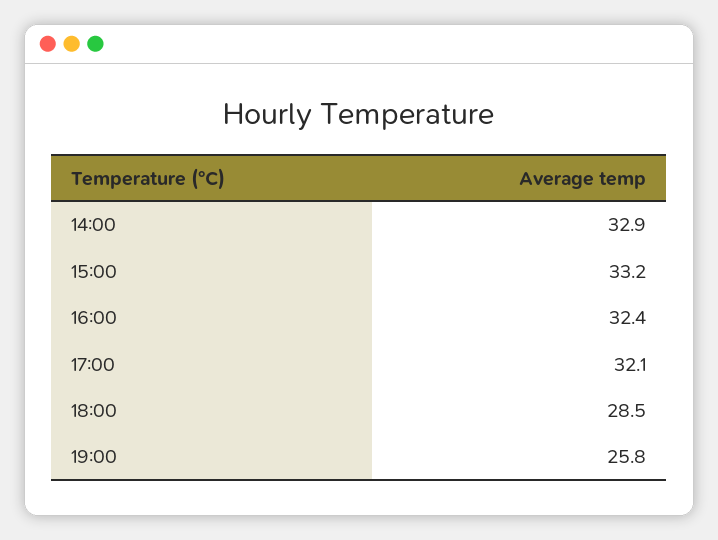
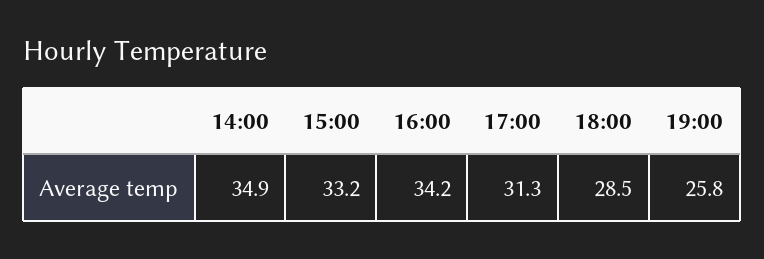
  {
-   "14:00": 32.9,
+   "14:00": 34.9,
    "15:00": 33.2,
-   "16:00": 32.4,
+   "16:00": 34.2,
-   "17:00": 32.1,
+   "17:00": 31.3,
    "18:00": 28.5,
    "19:00": 25.8
  }

